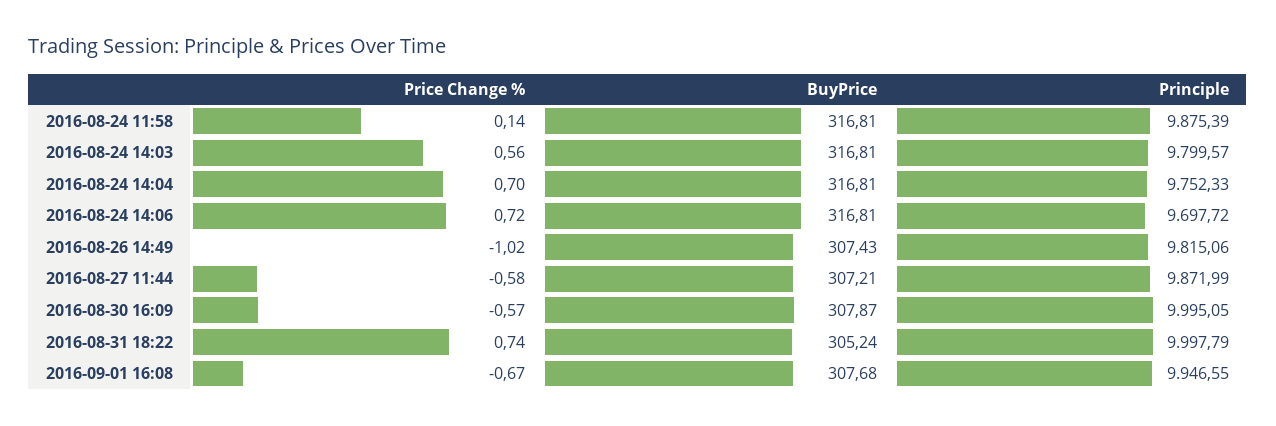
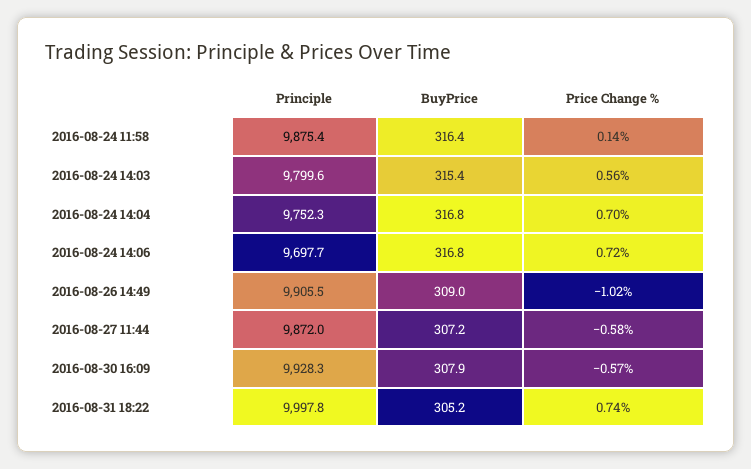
  {
    "Price Change %": {
      "2016-08-24 11:58": 0.14,
      "2016-08-24 14:03": 0.56,
      "2016-08-24 14:04": 0.7,
      "2016-08-24 14:06": 0.72,
      "2016-08-26 14:49": -1.02,
      "2016-08-27 11:44": -0.58,
      "2016-08-30 16:09": -0.57,
-     "2016-08-31 18:22": 0.74,
+     "2016-08-31 18:22": 0.74
-     "2016-09-01 16:08": -0.67
    },
    "BuyPrice": {
-     "2016-08-24 11:58": 316.81,
+     "2016-08-24 11:58": 316.4,
-     "2016-08-24 14:03": 316.81,
+     "2016-08-24 14:03": 315.4,
      "2016-08-24 14:04": 316.81,
      "2016-08-24 14:06": 316.81,
-     "2016-08-26 14:49": 307.43,
+     "2016-08-26 14:49": 309,
      "2016-08-27 11:44": 307.21,
      "2016-08-30 16:09": 307.87,
-     "2016-08-31 18:22": 305.24,
+     "2016-08-31 18:22": 305.24
-     "2016-09-01 16:08": 307.68
    },
    "Principle": {
      "2016-08-24 11:58": 9875.39,
      "2016-08-24 14:03": 9799.57,
      "2016-08-24 14:04": 9752.33,
      "2016-08-24 14:06": 9697.72,
-     "2016-08-26 14:49": 9815.06,
+     "2016-08-26 14:49": 9905.5,
      "2016-08-27 11:44": 9871.99,
-     "2016-08-30 16:09": 9995.05,
+     "2016-08-30 16:09": 9928.3,
-     "2016-08-31 18:22": 9997.79,
+     "2016-08-31 18:22": 9997.79
-     "2016-09-01 16:08": 9946.55
    }
  }

